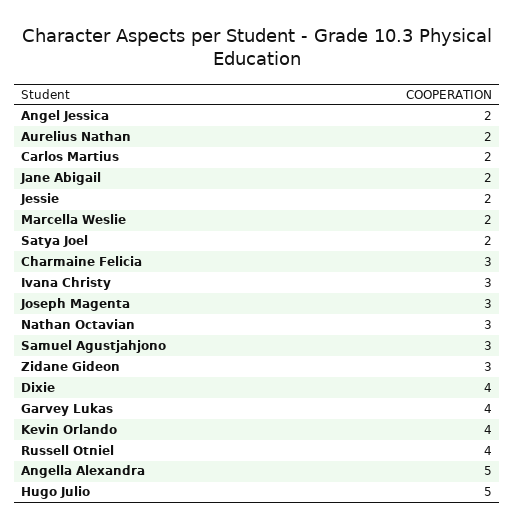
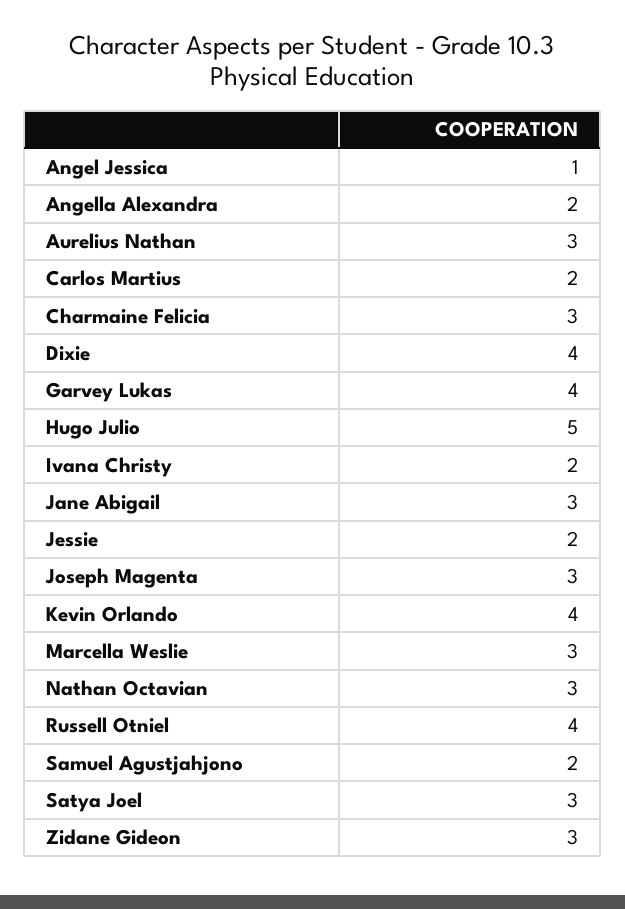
  {
-   "Angel Jessica": 2,
+   "Angel Jessica": 1,
-   "Aurelius Nathan": 2,
+   "Aurelius Nathan": 3,
    "Carlos Martius": 2,
-   "Jane Abigail": 2,
+   "Jane Abigail": 3,
    "Jessie": 2,
-   "Marcella Weslie": 2,
+   "Marcella Weslie": 3,
-   "Satya Joel": 2,
+   "Satya Joel": 3,
    "Charmaine Felicia": 3,
-   "Ivana Christy": 3,
+   "Ivana Christy": 2,
    "Joseph Magenta": 3,
    "Nathan Octavian": 3,
-   "Samuel Agustjahjono": 3,
+   "Samuel Agustjahjono": 2,
    "Zidane Gideon": 3,
    "Dixie": 4,
    "Garvey Lukas": 4,
    "Kevin Orlando": 4,
    "Russell Otniel": 4,
-   "Angella Alexandra": 5,
+   "Angella Alexandra": 2,
    "Hugo Julio": 5
  }

